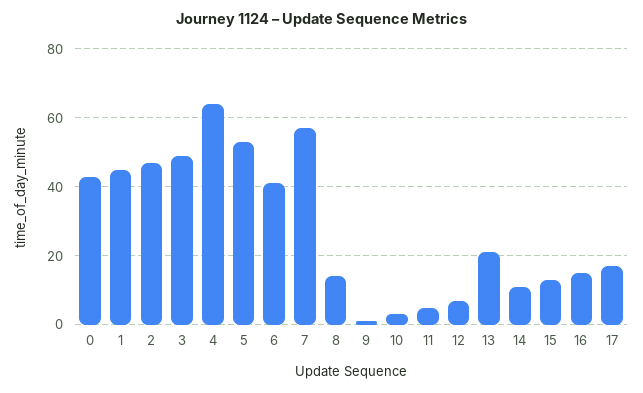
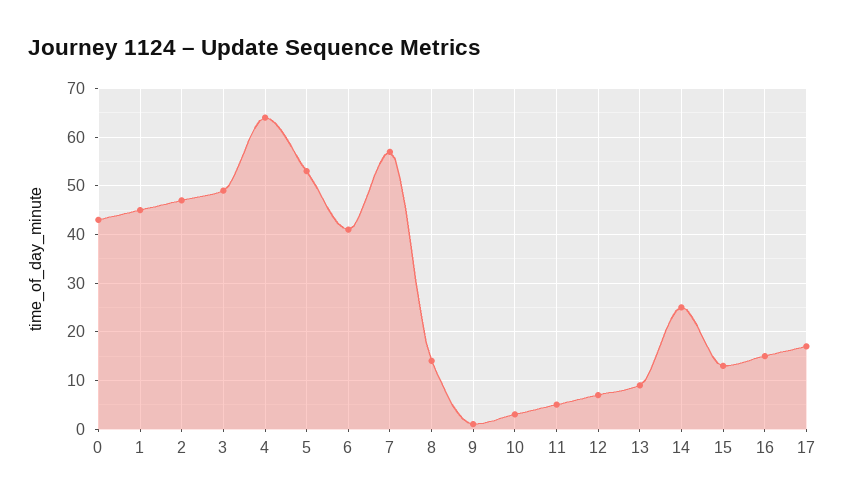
  {
    "0": 45,
    "1": 45,
    "2": 45,
    "3": 50,
    "4": 65,
    "5": 55,
    "6": 40,
    "7": 55,
    "8": 15,
    "9": 0,
    "10": 5,
    "11": 5,
    "12": 5,
-   "13": 20,
+   "13": 10,
-   "14": 10,
+   "14": 25,
    "15": 15,
    "16": 15,
    "17": 15
  }

